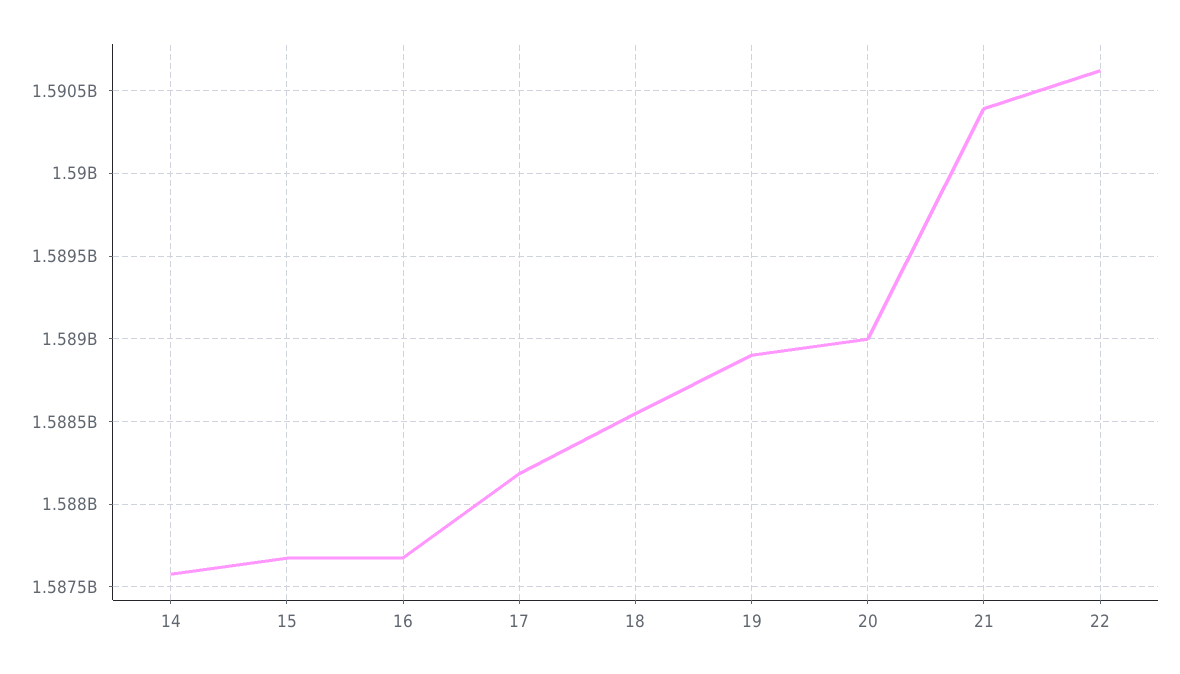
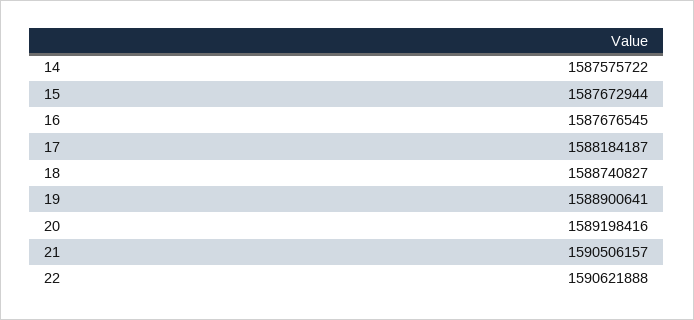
  {
    "14": 1587575722,
    "15": 1587672944,
    "16": 1587676545,
    "17": 1588184187,
-   "18": 1588550000,
+   "18": 1588740827,
    "19": 1588900641,
-   "20": 1589000000,
+   "20": 1589198416,
-   "21": 1590400000,
+   "21": 1590506157,
    "22": 1590621888
  }

